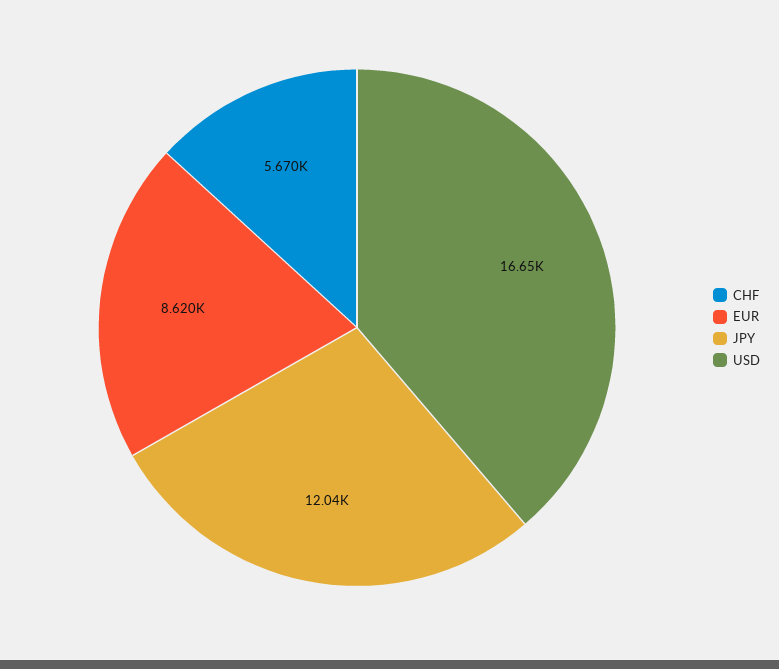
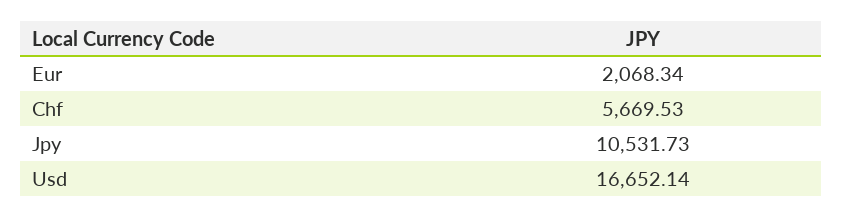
  {
    "CHF": 5669.53,
-   "EUR": 8620,
+   "EUR": 2068.34,
-   "JPY": 12040,
+   "JPY": 10531.73,
    "USD": 16652.14
  }

